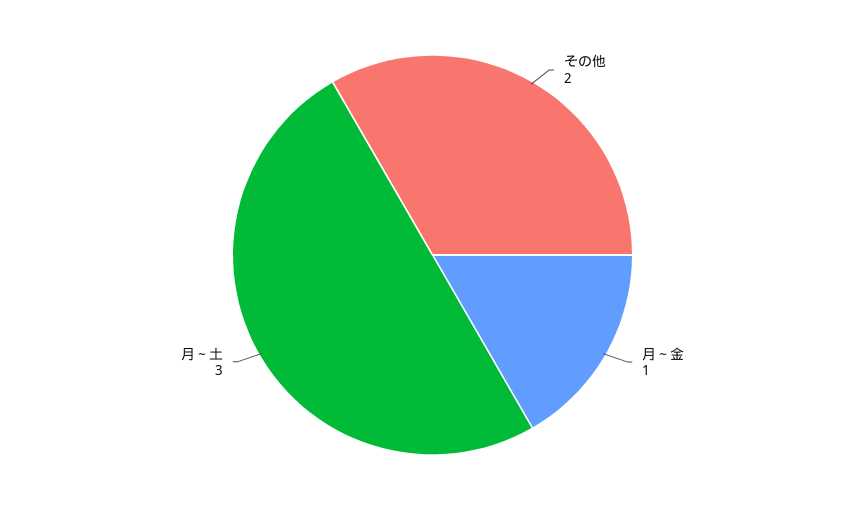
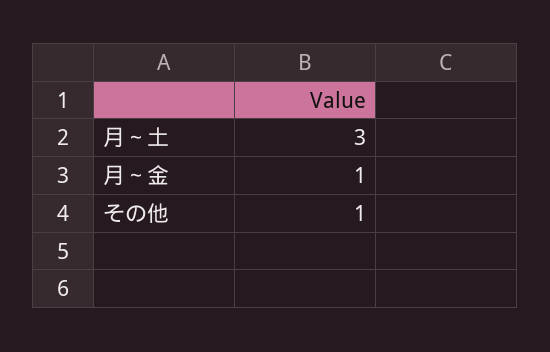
  {
-   "その他": 2,
+   "その他": 1,
    "月～金": 1,
    "月～土": 3
  }

